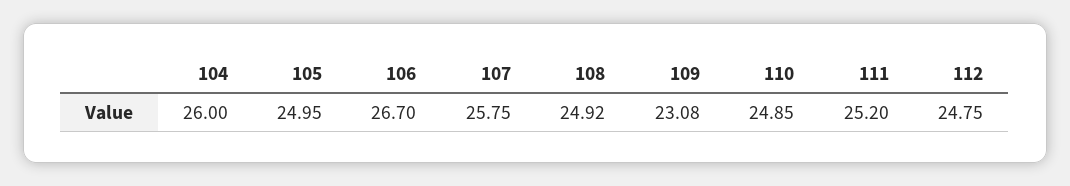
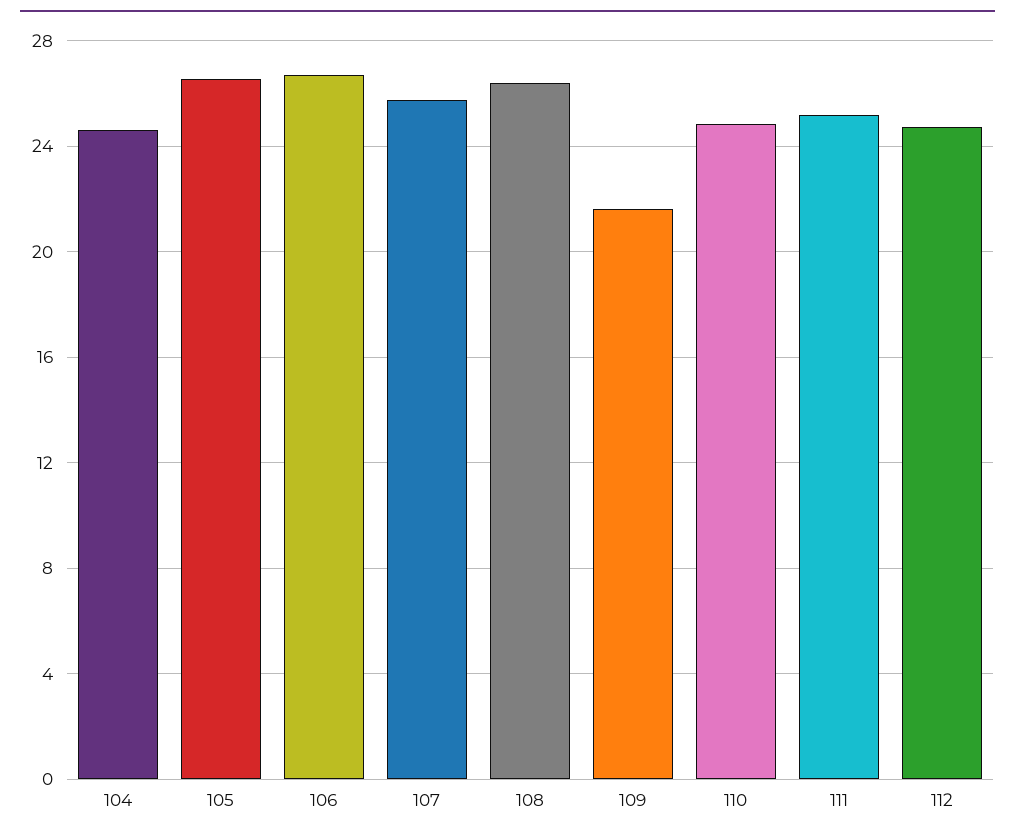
  {
-   "104": 26,
+   "104": 24.5,
-   "105": 24.95,
+   "105": 26.5,
    "106": 26.7,
    "107": 25.75,
-   "108": 24.92,
+   "108": 26.5,
-   "109": 23.08,
+   "109": 21.5,
    "110": 24.85,
    "111": 25.2,
    "112": 24.75
  }

